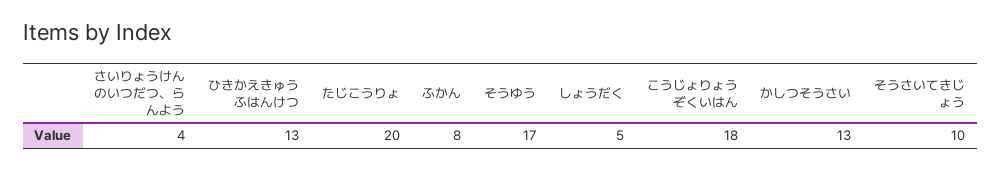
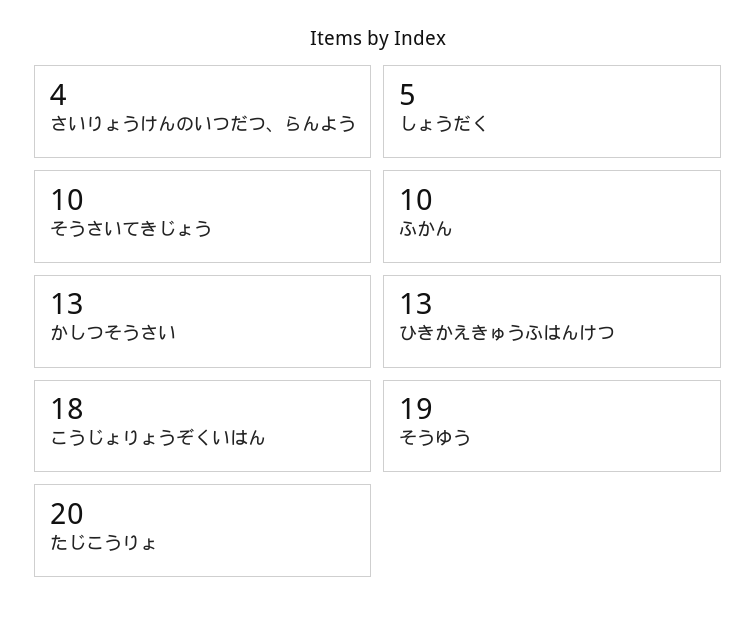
  {
    "さいりょうけんのいつだつ、らんよう": 4,
    "ひきかえきゅうふはんけつ": 13,
    "たじこうりょ": 20,
-   "ふかん": 8,
+   "ふかん": 10,
-   "そうゆう": 17,
+   "そうゆう": 19,
    "しょうだく": 5,
    "こうじょりょうぞくいはん": 18,
    "かしつそうさい": 13,
    "そうさいてきじょう": 10
  }

